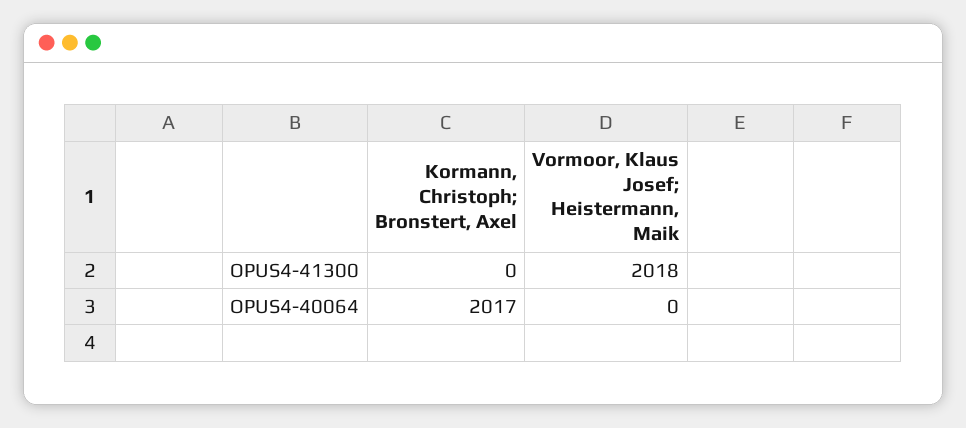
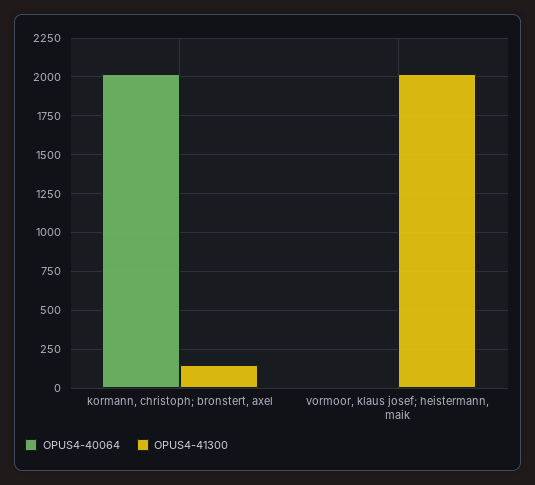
  {
    "OPUS4-41300": {
-     "Kormann, Christoph; Bronstert, Axel": 0,
+     "Kormann, Christoph; Bronstert, Axel": 150,
      "Vormoor, Klaus Josef; Heistermann, Maik": 2018
    },
    "OPUS4-40064": {
      "Kormann, Christoph; Bronstert, Axel": 2017,
      "Vormoor, Klaus Josef; Heistermann, Maik": 0
    }
  }

